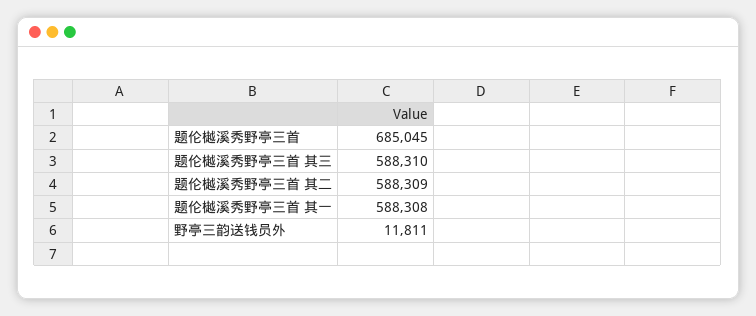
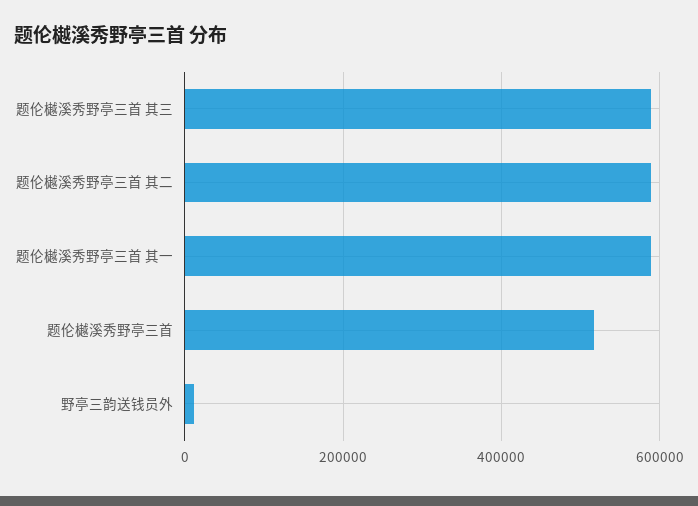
  {
-   "题伦樾溪秀野亭三首": 685045,
+   "题伦樾溪秀野亭三首": 520000,
    "题伦樾溪秀野亭三首 其三": 588310,
    "题伦樾溪秀野亭三首 其二": 588309,
    "题伦樾溪秀野亭三首 其一": 588308,
    "野亭三韵送钱员外": 11811
  }

